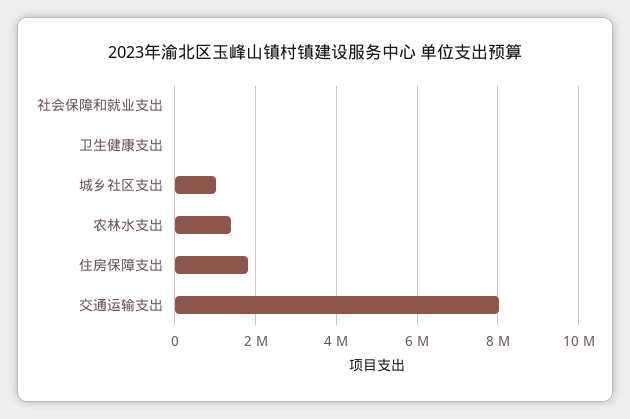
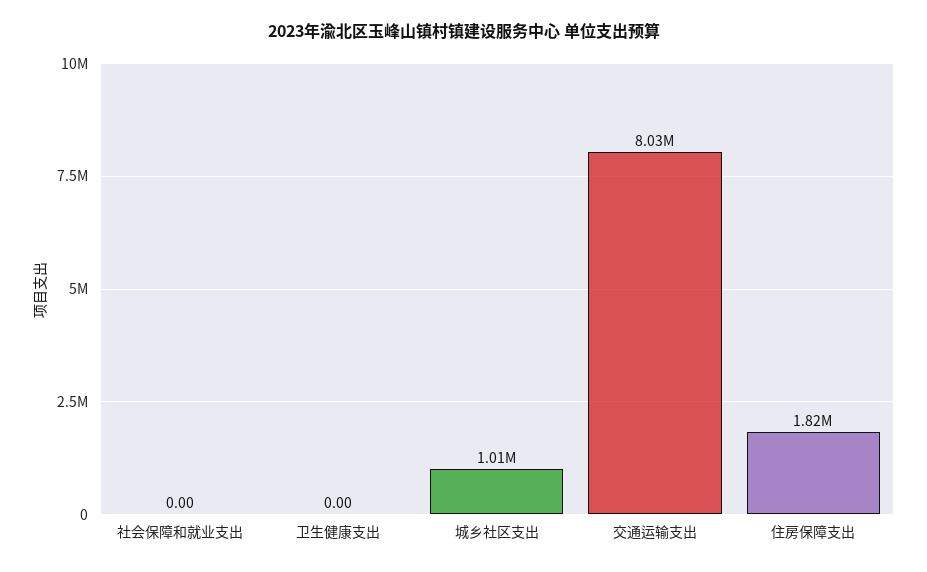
  {
    "社会保障和就业支出": 0,
    "卫生健康支出": 0,
    "城乡社区支出": 1010000,
-   "农林水支出": 1400000,
    "住房保障支出": 1820000,
    "交通运输支出": 8030000
  }

